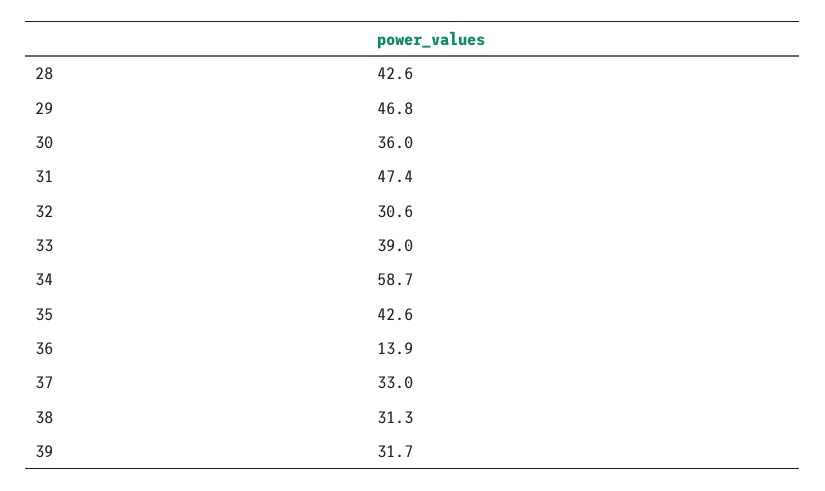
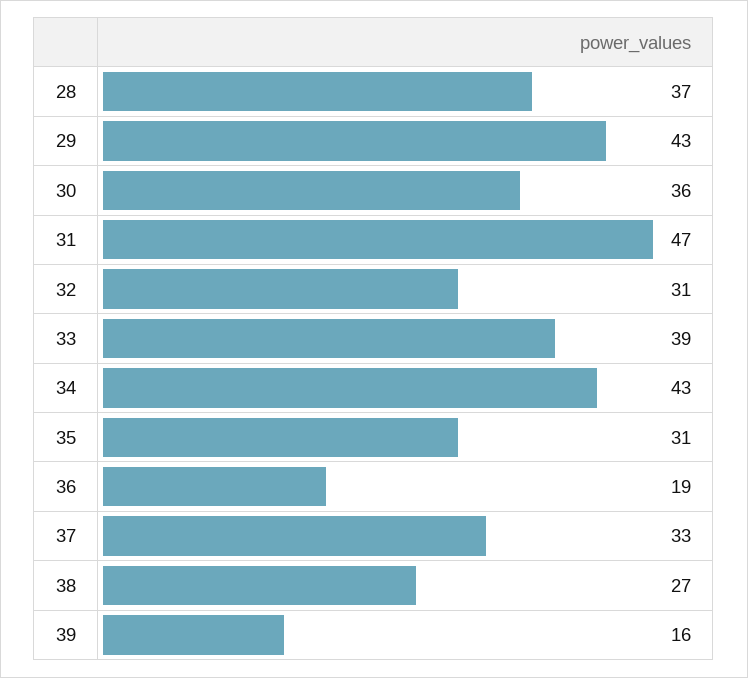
  {
-   "28": 42.6,
+   "28": 37,
-   "29": 46.8,
+   "29": 43,
    "30": 36,
    "31": 47.4,
    "32": 30.6,
    "33": 39,
-   "34": 58.7,
+   "34": 43,
-   "35": 42.6,
+   "35": 31,
-   "36": 13.9,
+   "36": 19,
    "37": 33,
-   "38": 31.3,
+   "38": 27,
-   "39": 31.7
+   "39": 16
  }

